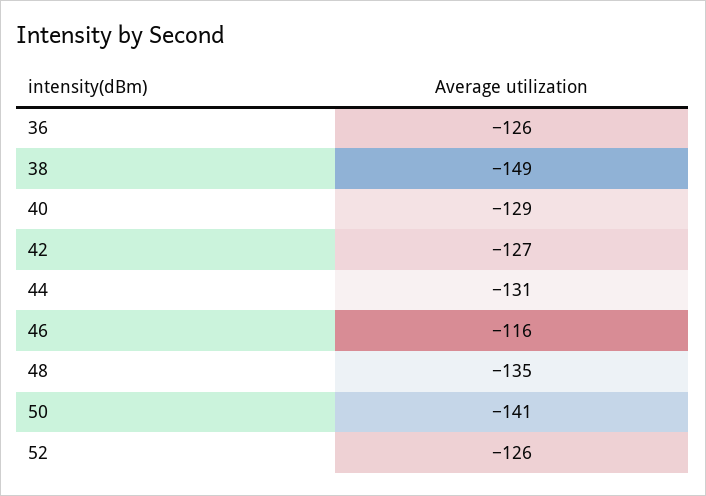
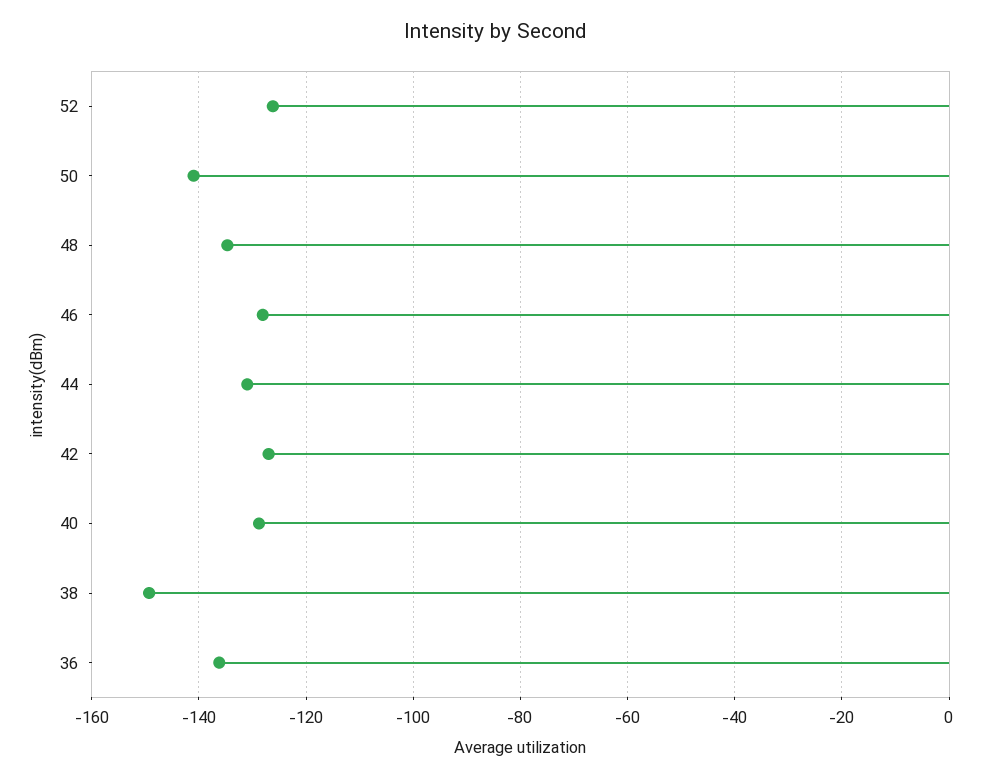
  {
-   "36": -126,
+   "36": -136,
    "38": -149,
    "40": -129,
    "42": -127,
    "44": -131,
-   "46": -116,
+   "46": -128,
    "48": -135,
    "50": -141,
    "52": -126
  }

